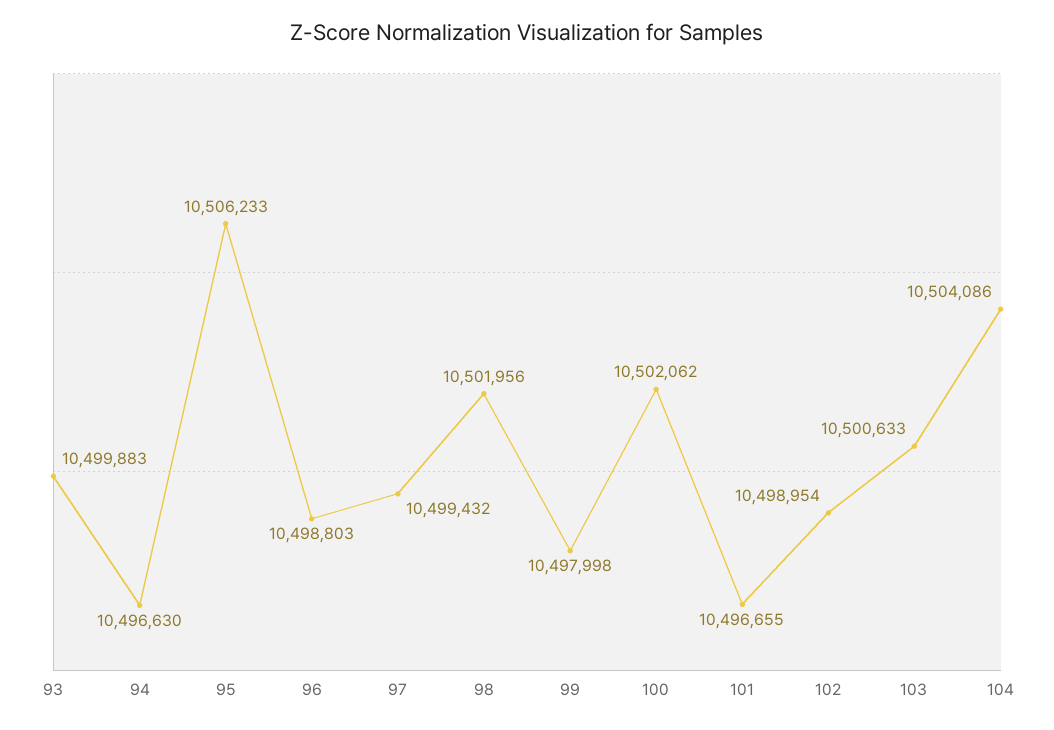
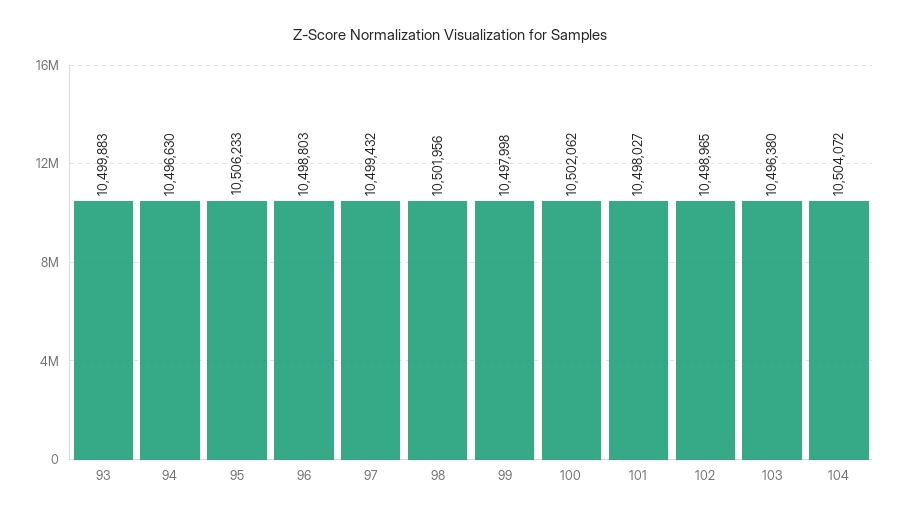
  {
    "93": 10499883,
    "94": 10496630,
    "95": 10506233,
    "96": 10498803,
    "97": 10499432,
    "98": 10501956,
    "99": 10497998,
    "100": 10502062,
-   "101": 10496655,
+   "101": 10498027,
-   "102": 10498954,
+   "102": 10498965,
-   "103": 10500633,
+   "103": 10496380,
-   "104": 10504086
+   "104": 10504072
  }

